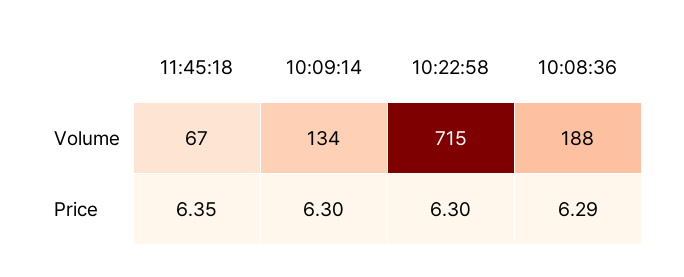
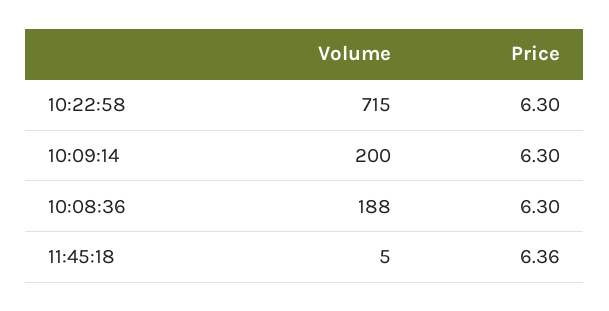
  {
    "11:45:18": {
-     "Volume": 67,
+     "Volume": 5,
-     "Price": 6.35
+     "Price": 6.36
    },
    "10:09:14": {
-     "Volume": 134,
+     "Volume": 200,
      "Price": 6.3
    },
    "10:22:58": {
      "Volume": 715,
      "Price": 6.3
    },
    "10:08:36": {
      "Volume": 188,
-     "Price": 6.29
+     "Price": 6.3
    }
  }

